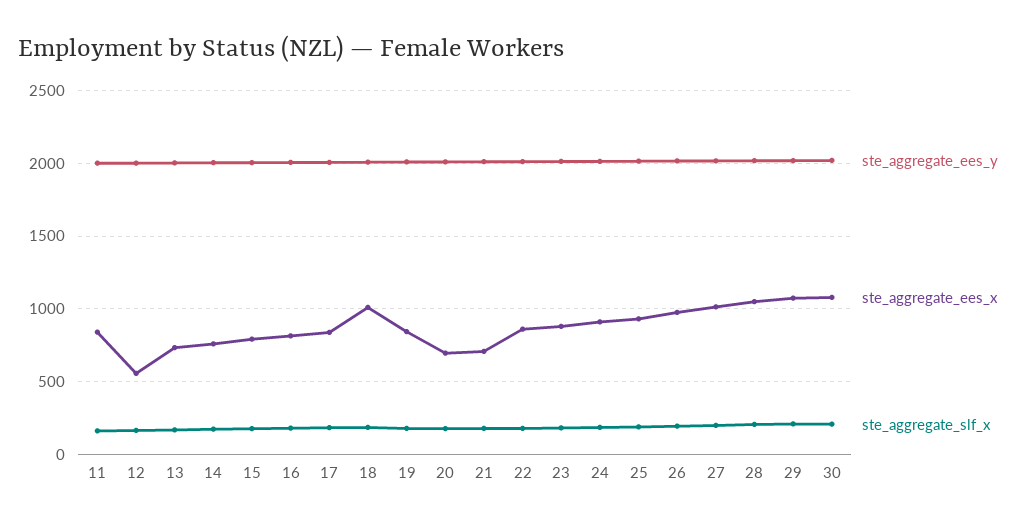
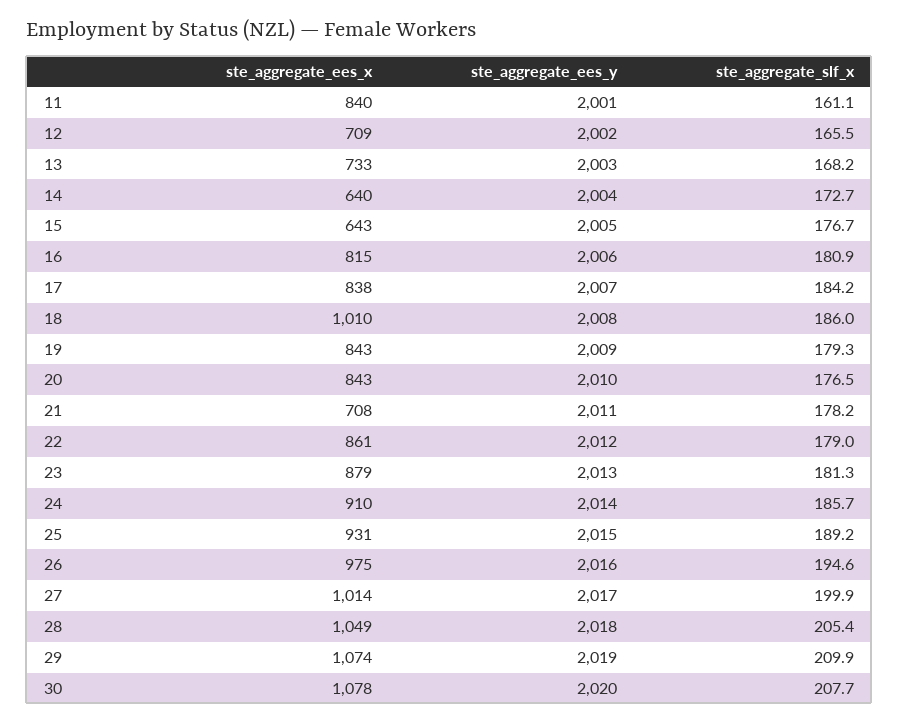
  {
    "ste_aggregate_ees_y": {
      "11": 2001,
      "12": 2002,
      "13": 2003,
      "14": 2004,
      "15": 2005,
      "16": 2006,
      "17": 2007,
      "18": 2008,
      "19": 2009,
      "20": 2010,
      "21": 2011,
      "22": 2012,
      "23": 2013,
      "24": 2014,
      "25": 2015,
      "26": 2016,
      "27": 2017,
      "28": 2018,
      "29": 2019,
      "30": 2020
    },
    "ste_aggregate_ees_x": {
      "11": 840,
-     "12": 550,
+     "12": 709,
      "13": 733,
-     "14": 750,
+     "14": 640,
-     "15": 800,
+     "15": 643,
      "16": 815,
      "17": 838,
      "18": 1010,
      "19": 843,
-     "20": 700,
+     "20": 843,
      "21": 708,
      "22": 861,
      "23": 879,
      "24": 910,
      "25": 931,
      "26": 975,
      "27": 1014,
      "28": 1049,
      "29": 1074,
      "30": 1078
    },
    "ste_aggregate_slf_x": {
      "11": 161.1,
      "12": 165.5,
      "13": 168.2,
      "14": 172.7,
      "15": 176.7,
      "16": 180.9,
      "17": 184.2,
      "18": 186,
      "19": 179.3,
      "20": 176.5,
      "21": 178.2,
      "22": 179,
      "23": 181.3,
      "24": 185.7,
      "25": 189.2,
      "26": 194.6,
      "27": 199.9,
      "28": 205.4,
      "29": 209.9,
      "30": 207.7
    }
  }

